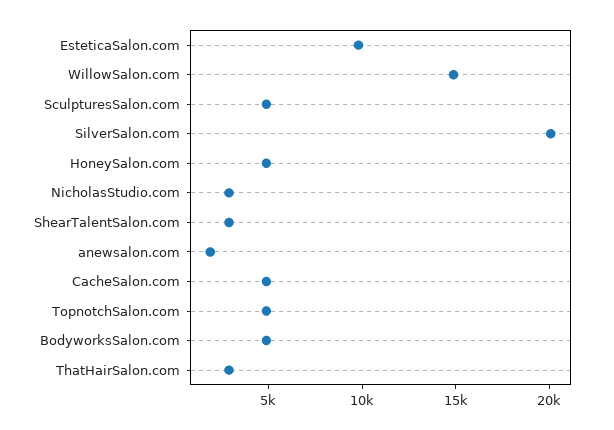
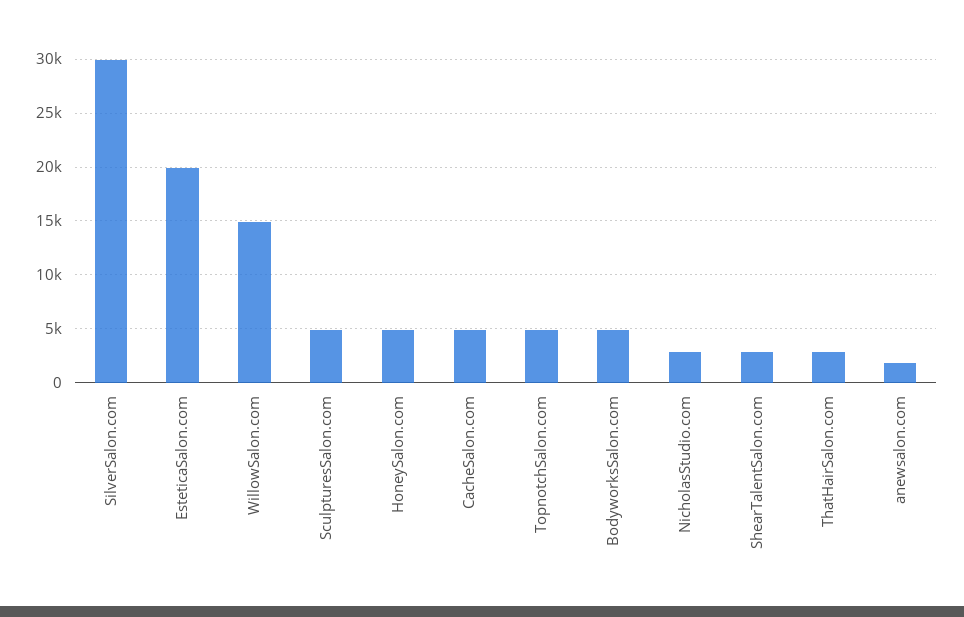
  {
-   "EsteticaSalon.com": 10000,
+   "EsteticaSalon.com": 20000,
    "WillowSalon.com": 15000,
    "SculpturesSalon.com": 5000,
-   "SilverSalon.com": 20000,
+   "SilverSalon.com": 30000,
    "HoneySalon.com": 5000,
    "NicholasStudio.com": 3000,
    "ShearTalentSalon.com": 3000,
    "anewsalon.com": 2000,
    "CacheSalon.com": 5000,
    "TopnotchSalon.com": 5000,
    "BodyworksSalon.com": 5000,
    "ThatHairSalon.com": 3000
  }

